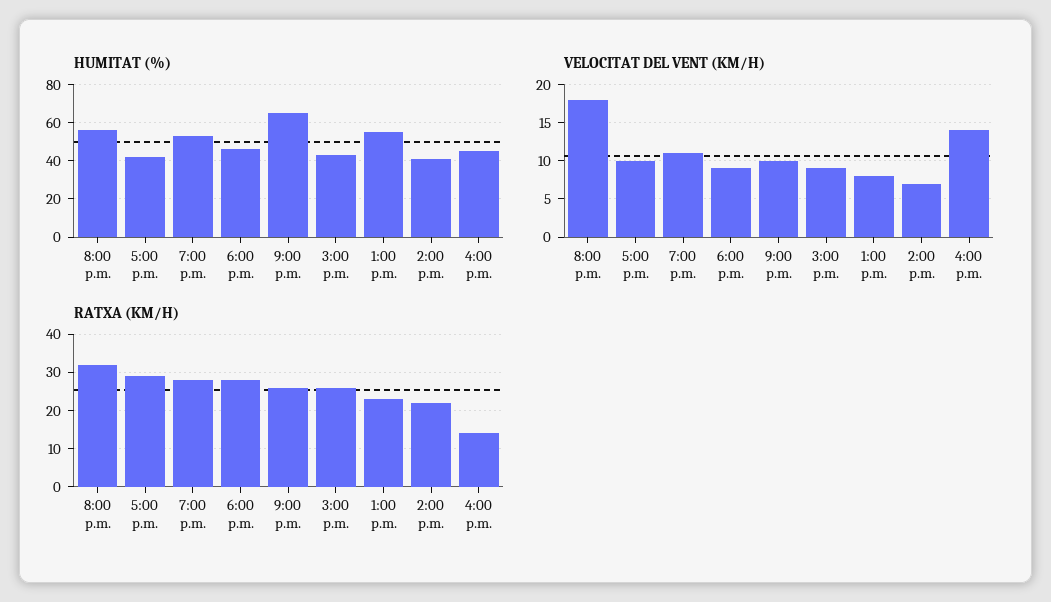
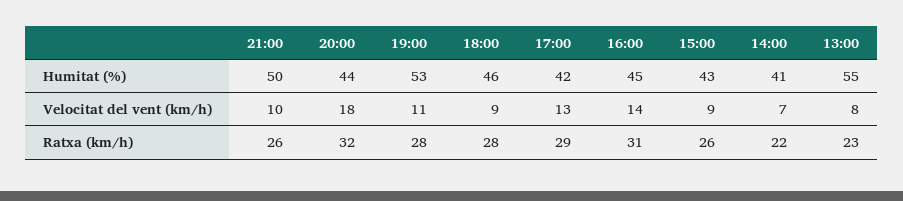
  {
    "HUMITAT (%)": {
-     "8:00 p.m.": 55,
+     "8:00 p.m.": 44,
      "5:00 p.m.": 42,
      "7:00 p.m.": 53,
      "6:00 p.m.": 46,
-     "9:00 p.m.": 65,
+     "9:00 p.m.": 50,
      "3:00 p.m.": 43,
      "1:00 p.m.": 55,
      "2:00 p.m.": 41,
      "4:00 p.m.": 45
    },
    "VELOCITAT DEL VENT (KM/H)": {
      "8:00 p.m.": 18,
-     "5:00 p.m.": 10,
+     "5:00 p.m.": 13,
      "7:00 p.m.": 11,
      "6:00 p.m.": 9,
      "9:00 p.m.": 10,
      "3:00 p.m.": 9,
      "1:00 p.m.": 8,
      "2:00 p.m.": 7,
      "4:00 p.m.": 14
    },
    "RATXA (KM/H)": {
      "8:00 p.m.": 32,
      "5:00 p.m.": 29,
      "7:00 p.m.": 28,
      "6:00 p.m.": 28,
      "9:00 p.m.": 26,
      "3:00 p.m.": 26,
      "1:00 p.m.": 23,
      "2:00 p.m.": 22,
-     "4:00 p.m.": 15
+     "4:00 p.m.": 31
    }
  }

